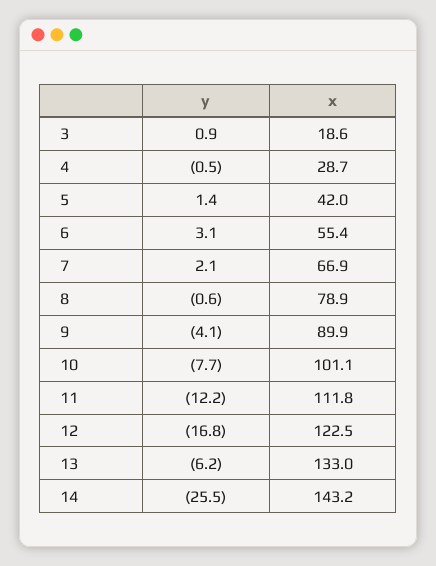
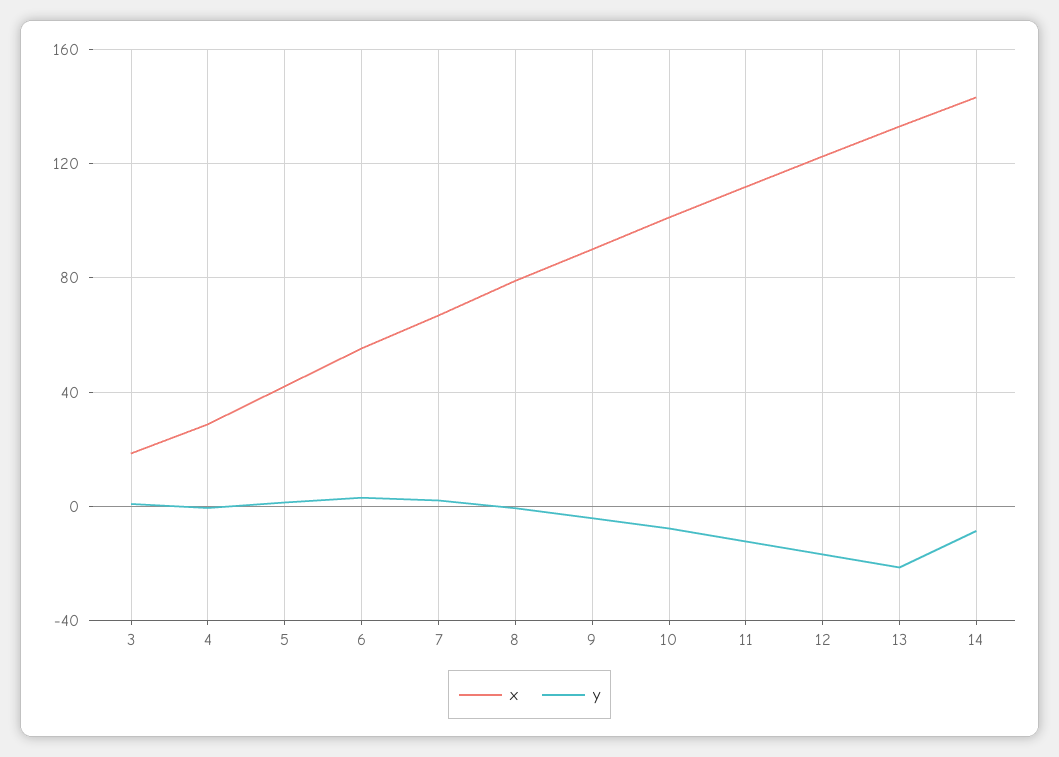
  {
    "y": {
      "3": 0.9,
      "4": -0.5,
      "5": 1.4,
      "6": 3.1,
      "7": 2.1,
      "8": -0.6,
      "9": -4.1,
      "10": -7.7,
      "11": -12.2,
      "12": -16.8,
-     "13": -6.2,
+     "13": -20,
-     "14": -25.5
+     "14": -10
    },
    "x": {
      "3": 18.6,
      "4": 28.7,
      "5": 42,
      "6": 55.4,
      "7": 66.9,
      "8": 78.9,
      "9": 89.9,
      "10": 101.1,
      "11": 111.8,
      "12": 122.5,
      "13": 133,
      "14": 143.2
    }
  }

